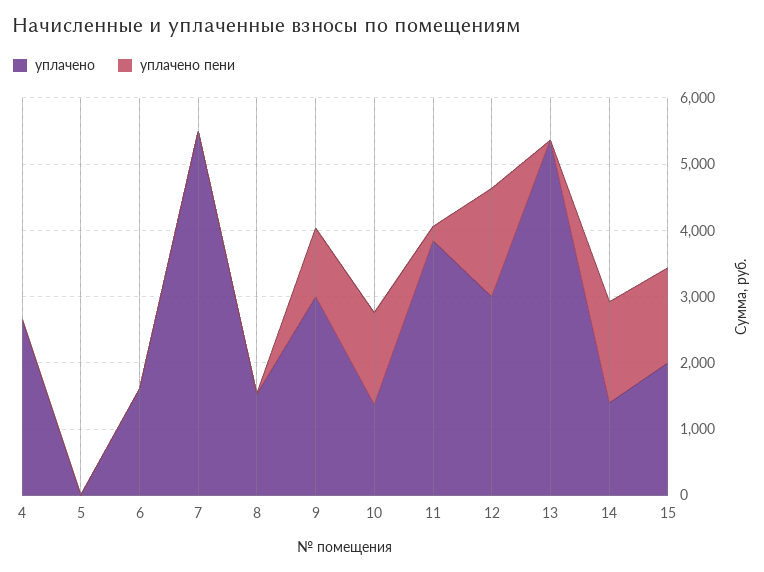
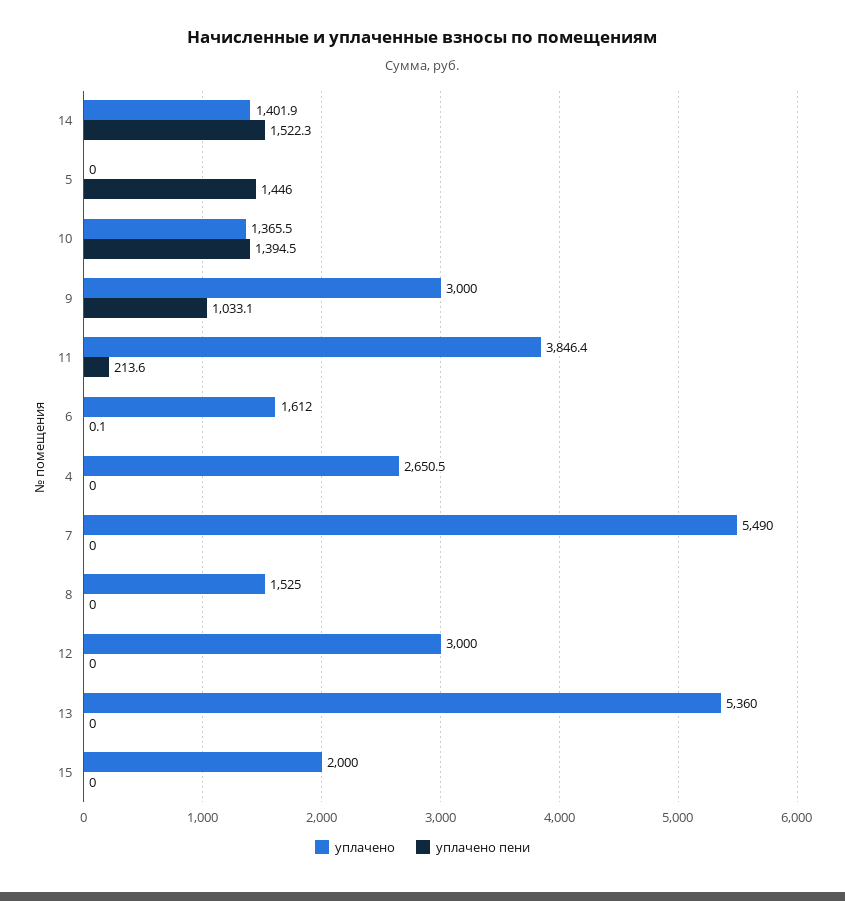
  {
    "уплачено": {
      "4": 2650.5,
      "5": 0,
      "6": 1612,
      "7": 5490,
      "8": 1525,
      "9": 3000,
      "10": 1365.5,
      "11": 3846.4,
      "12": 3000,
      "13": 5360,
      "14": 1401.9,
      "15": 2000
    },
    "уплачено пени": {
      "4": 0,
-     "5": 0,
+     "5": 1446,
      "6": 0.1,
      "7": 0,
      "8": 0,
      "9": 1033.1,
      "10": 1394.5,
      "11": 213.6,
-     "12": 1600,
+     "12": 0,
      "13": 0,
      "14": 1522.3,
-     "15": 1400
+     "15": 0
    }
  }

